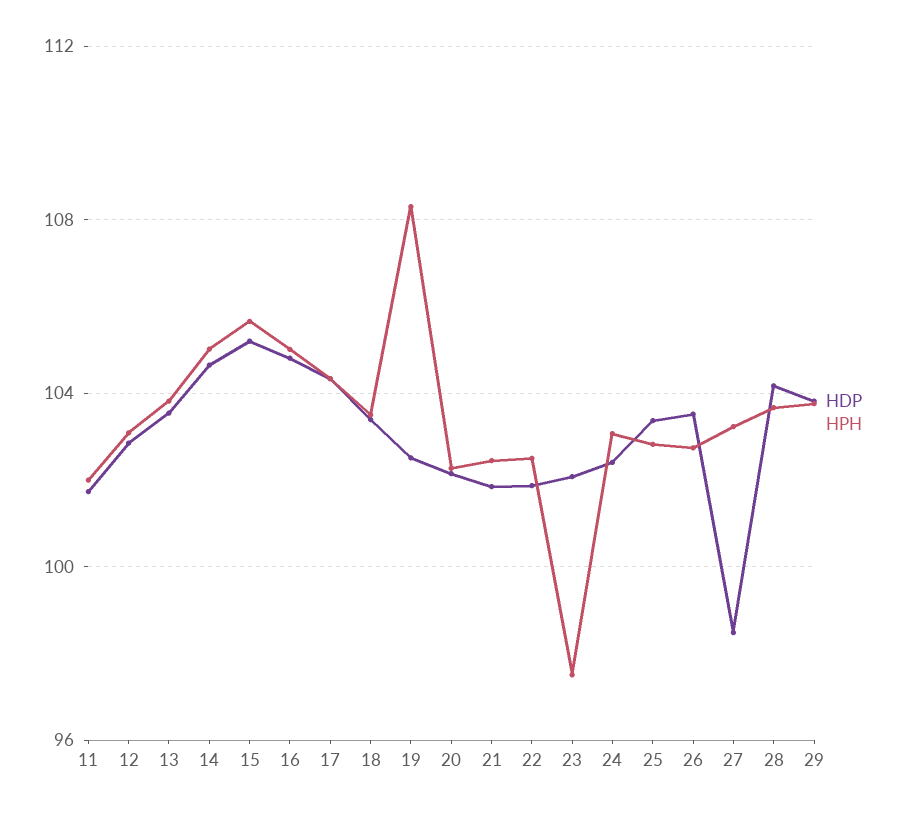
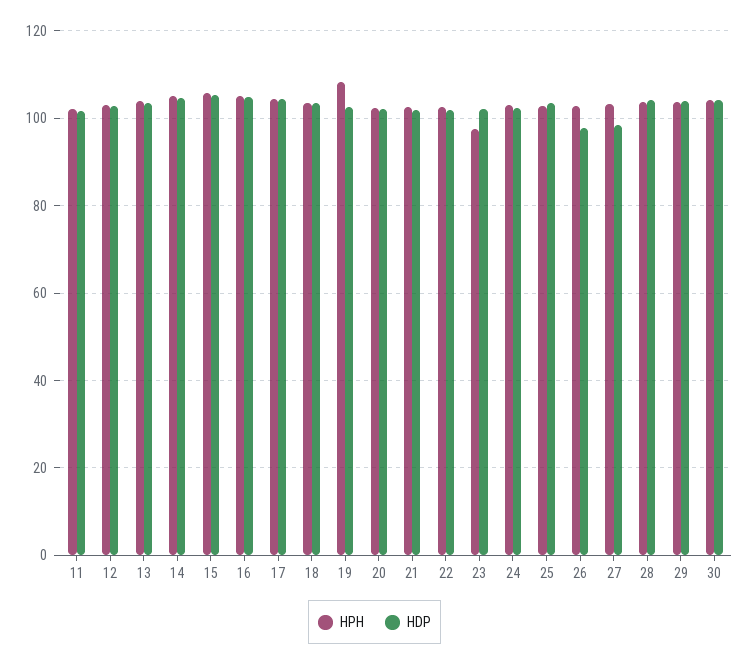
  {
    "HDP": {
      "11": 101.5,
      "12": 103,
      "13": 103.5,
      "14": 104.5,
      "15": 105,
      "16": 105,
      "17": 104.5,
      "18": 103.5,
      "19": 102.5,
      "20": 102,
      "21": 102,
      "22": 102,
      "23": 102,
      "24": 102.5,
      "25": 103.5,
-     "26": 103.5,
+     "26": 98,
      "27": 98.5,
      "28": 104,
-     "29": 104
+     "29": 104,
+     "30": 104
    },
    "HPH": {
      "11": 102,
      "12": 103,
      "13": 104,
      "14": 105,
      "15": 105.5,
      "16": 105,
      "17": 104.5,
      "18": 103.5,
      "19": 108.5,
      "20": 102.5,
      "21": 102.5,
      "22": 102.5,
      "23": 97.5,
      "24": 103,
      "25": 103,
      "26": 102.5,
      "27": 103,
      "28": 103.5,
-     "29": 104
+     "29": 104,
+     "30": 104
    }
  }

